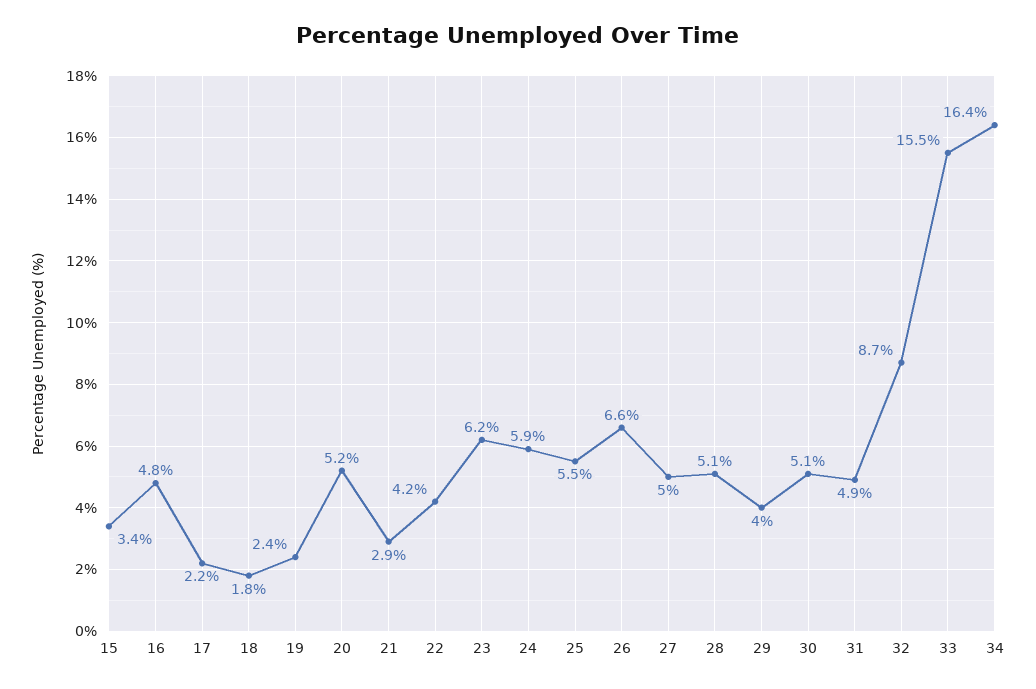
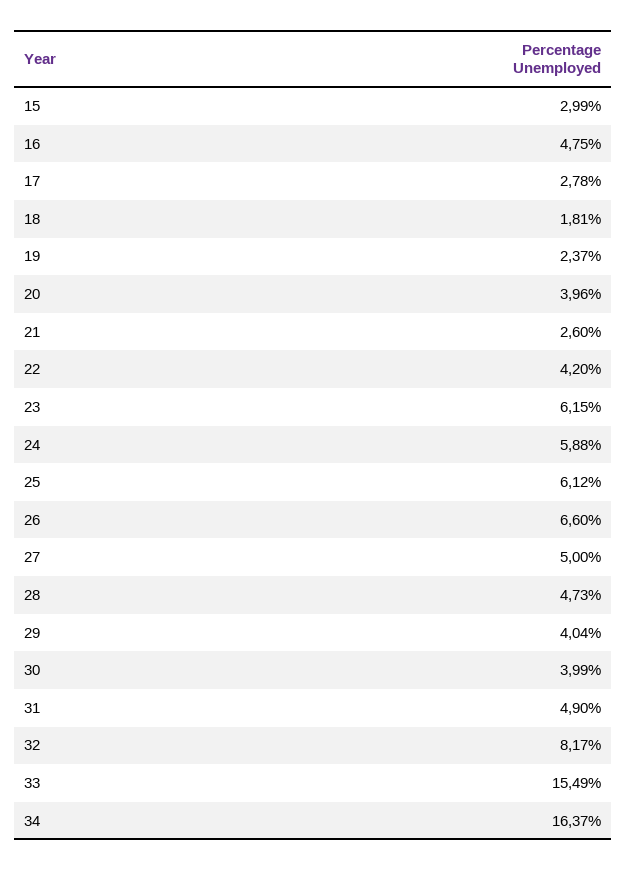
  {
-   "15": 3.4,
+   "15": 2.99,
    "16": 4.75,
-   "17": 2.2,
+   "17": 2.78,
    "18": 1.81,
    "19": 2.37,
-   "20": 5.2,
+   "20": 3.96,
-   "21": 2.9,
+   "21": 2.6,
    "22": 4.2,
    "23": 6.15,
    "24": 5.88,
-   "25": 5.5,
+   "25": 6.12,
    "26": 6.6,
    "27": 5,
-   "28": 5.1,
+   "28": 4.73,
    "29": 4.04,
-   "30": 5.1,
+   "30": 3.99,
    "31": 4.9,
-   "32": 8.7,
+   "32": 8.17,
    "33": 15.49,
    "34": 16.37
  }

